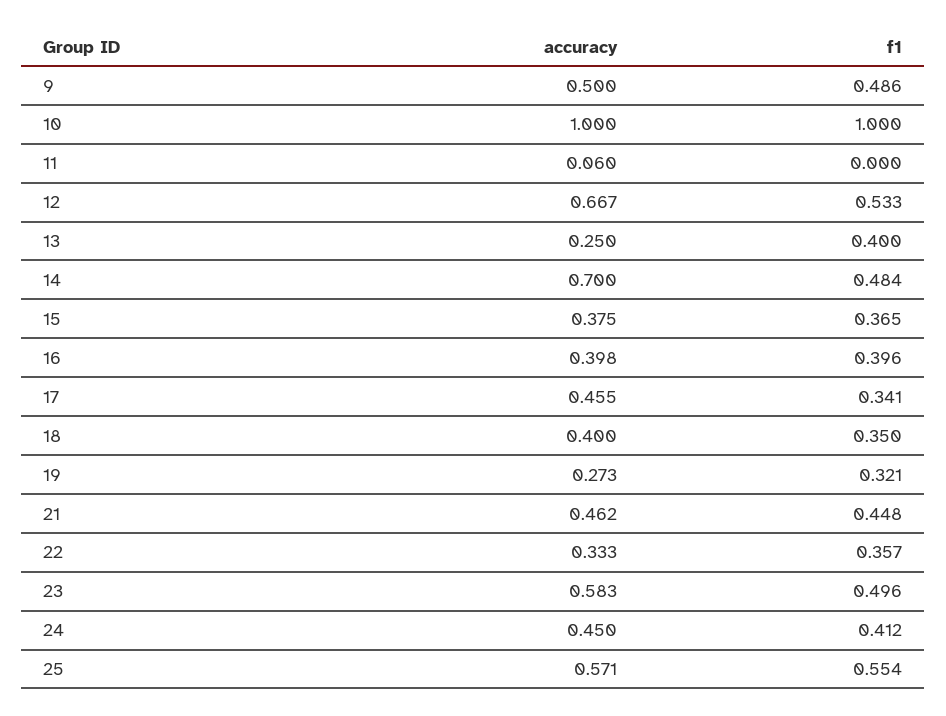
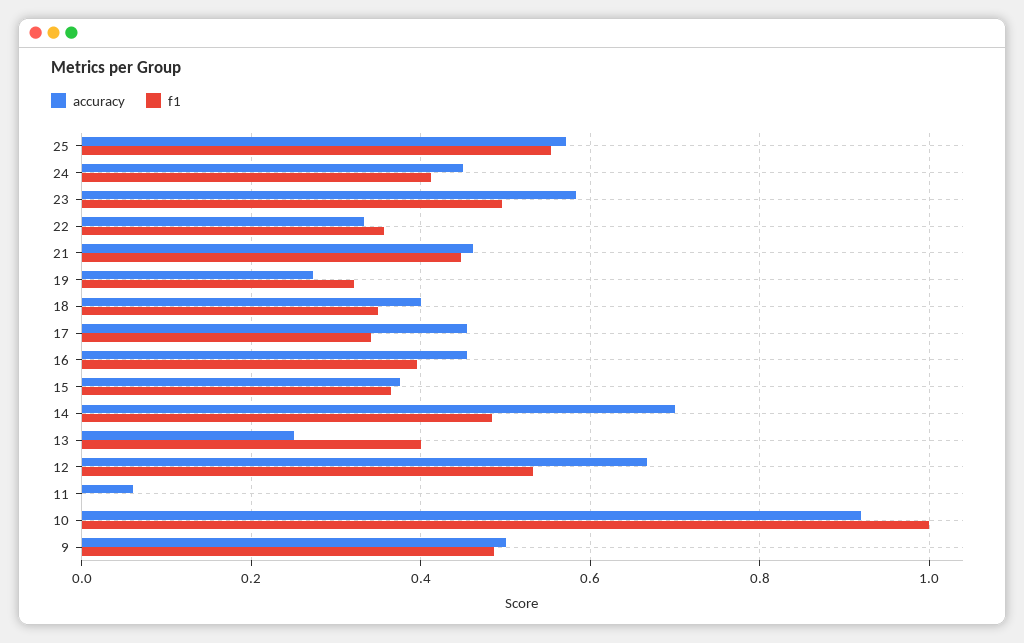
  {
    "accuracy": {
      "9": 0.5,
-     "10": 1,
+     "10": 0.92,
      "11": 0.06,
      "12": 0.667,
      "13": 0.25,
      "14": 0.7,
      "15": 0.375,
-     "16": 0.398,
+     "16": 0.46,
      "17": 0.455,
      "18": 0.4,
      "19": 0.273,
      "21": 0.462,
      "22": 0.333,
      "23": 0.583,
      "24": 0.45,
      "25": 0.571
    },
    "f1": {
      "9": 0.486,
      "10": 1,
      "11": 0,
      "12": 0.533,
      "13": 0.4,
      "14": 0.484,
      "15": 0.365,
      "16": 0.396,
      "17": 0.341,
      "18": 0.35,
      "19": 0.321,
      "21": 0.448,
      "22": 0.357,
      "23": 0.496,
      "24": 0.412,
      "25": 0.554
    }
  }

